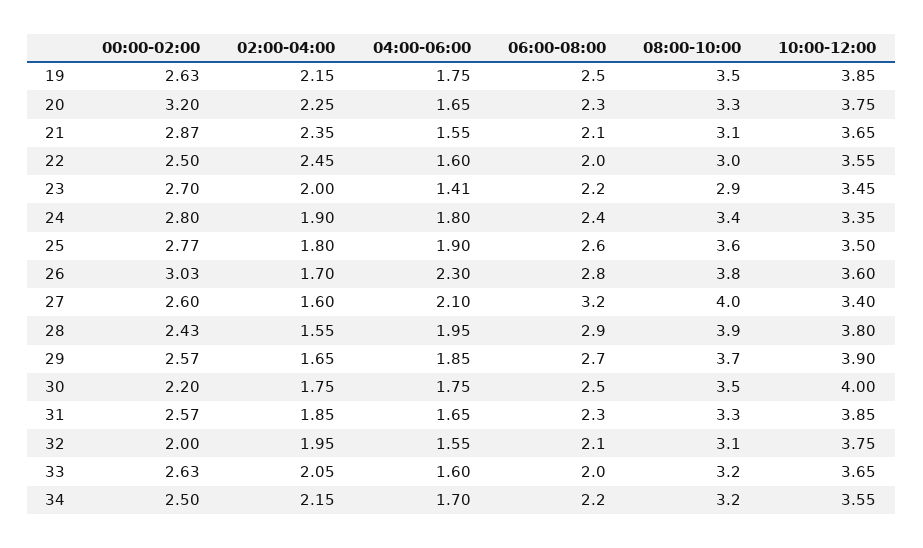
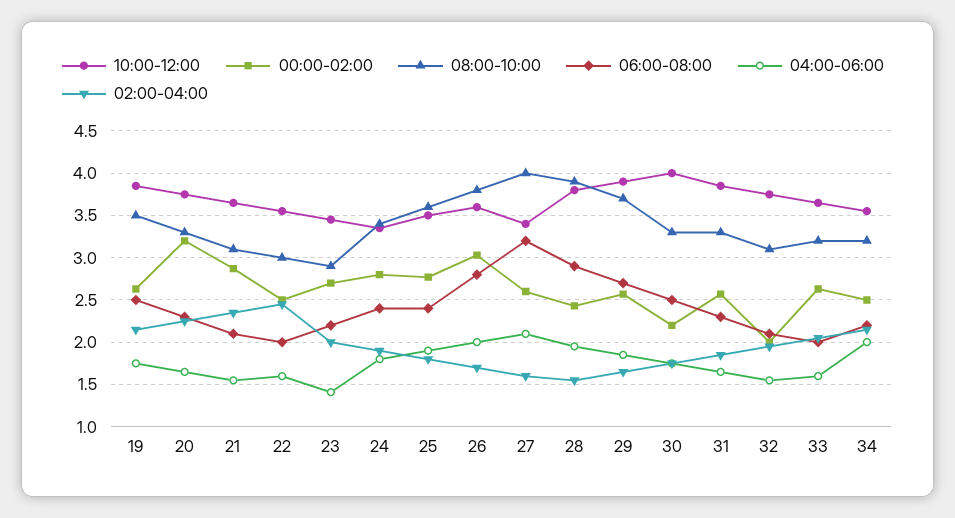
  {
    "00:00-02:00": {
      "19": 2.63,
      "20": 3.2,
      "21": 2.87,
      "22": 2.5,
      "23": 2.7,
      "24": 2.8,
      "25": 2.77,
      "26": 3.03,
      "27": 2.6,
      "28": 2.43,
      "29": 2.57,
      "30": 2.2,
      "31": 2.57,
      "32": 2,
      "33": 2.63,
      "34": 2.5
    },
    "02:00-04:00": {
      "19": 2.15,
      "20": 2.25,
      "21": 2.35,
      "22": 2.45,
      "23": 2,
      "24": 1.9,
      "25": 1.8,
      "26": 1.7,
      "27": 1.6,
      "28": 1.55,
      "29": 1.65,
      "30": 1.75,
      "31": 1.85,
      "32": 1.95,
      "33": 2.05,
      "34": 2.15
    },
    "04:00-06:00": {
      "19": 1.75,
      "20": 1.65,
      "21": 1.55,
      "22": 1.6,
      "23": 1.41,
      "24": 1.8,
      "25": 1.9,
-     "26": 2.3,
+     "26": 2,
      "27": 2.1,
      "28": 1.95,
      "29": 1.85,
      "30": 1.75,
      "31": 1.65,
      "32": 1.55,
      "33": 1.6,
-     "34": 1.7
+     "34": 2
    },
    "06:00-08:00": {
      "19": 2.5,
      "20": 2.3,
      "21": 2.1,
      "22": 2,
      "23": 2.2,
      "24": 2.4,
-     "25": 2.6,
+     "25": 2.4,
      "26": 2.8,
      "27": 3.2,
      "28": 2.9,
      "29": 2.7,
      "30": 2.5,
      "31": 2.3,
      "32": 2.1,
      "33": 2,
      "34": 2.2
    },
    "08:00-10:00": {
      "19": 3.5,
      "20": 3.3,
      "21": 3.1,
      "22": 3,
      "23": 2.9,
      "24": 3.4,
      "25": 3.6,
      "26": 3.8,
      "27": 4,
      "28": 3.9,
      "29": 3.7,
-     "30": 3.5,
+     "30": 3.3,
      "31": 3.3,
      "32": 3.1,
      "33": 3.2,
      "34": 3.2
    },
    "10:00-12:00": {
      "19": 3.85,
      "20": 3.75,
      "21": 3.65,
      "22": 3.55,
      "23": 3.45,
      "24": 3.35,
      "25": 3.5,
      "26": 3.6,
      "27": 3.4,
      "28": 3.8,
      "29": 3.9,
      "30": 4,
      "31": 3.85,
      "32": 3.75,
      "33": 3.65,
      "34": 3.55
    }
  }

